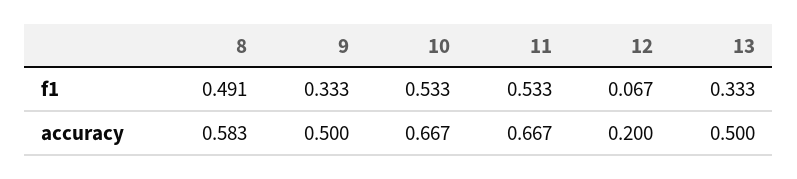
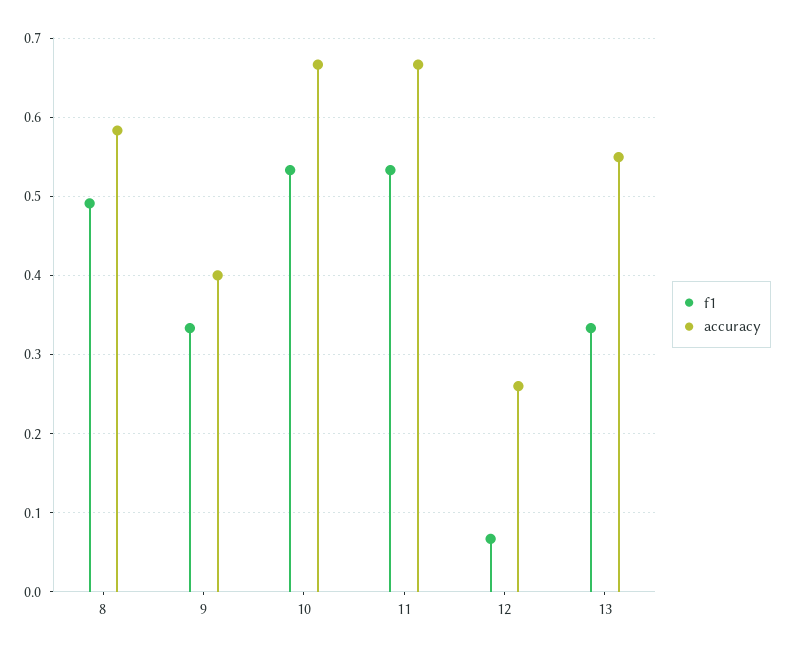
  {
    "f1": {
      "8": 0.491,
      "9": 0.333,
      "10": 0.533,
      "11": 0.533,
      "12": 0.067,
      "13": 0.333
    },
    "accuracy": {
      "8": 0.583,
-     "9": 0.5,
+     "9": 0.4,
      "10": 0.667,
      "11": 0.667,
-     "12": 0.2,
+     "12": 0.26,
-     "13": 0.5
+     "13": 0.55
    }
  }

